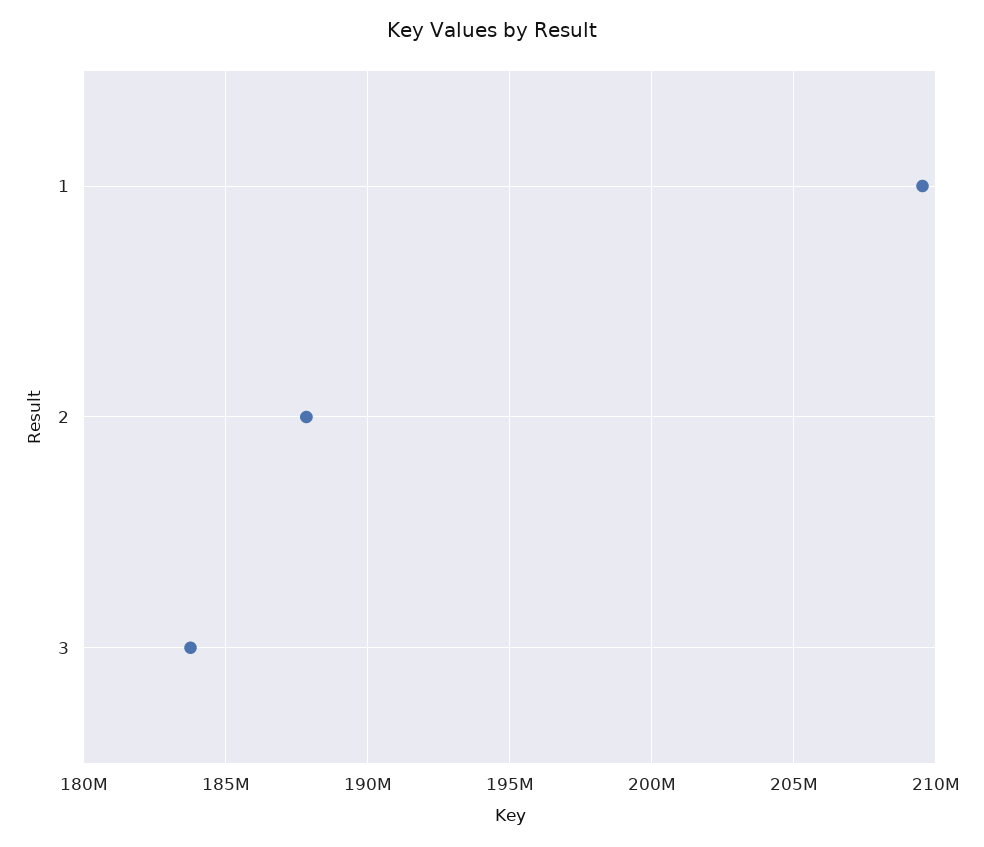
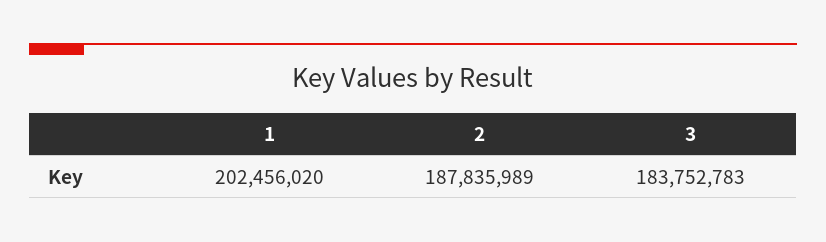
  {
-   "1": 209500000,
+   "1": 202456020,
    "2": 187835989,
    "3": 183752783
  }

